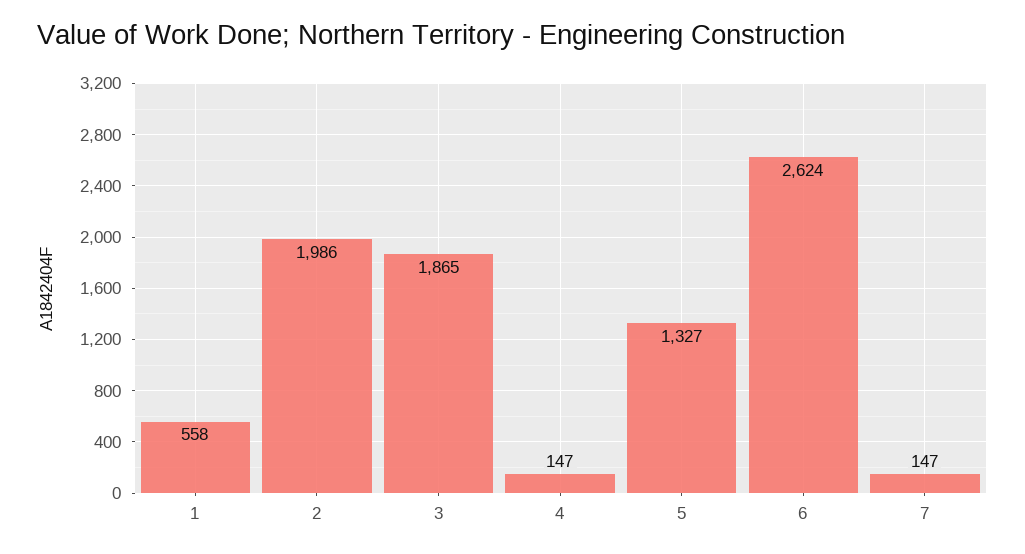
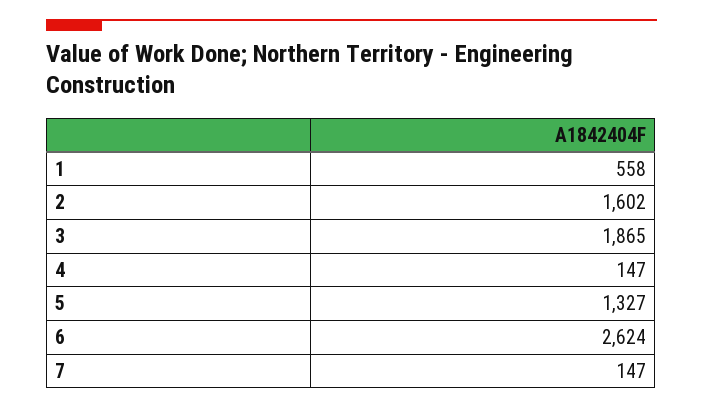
  {
    "1": 558,
-   "2": 1986,
+   "2": 1602,
    "3": 1865,
    "4": 147,
    "5": 1327,
    "6": 2624,
    "7": 147
  }

